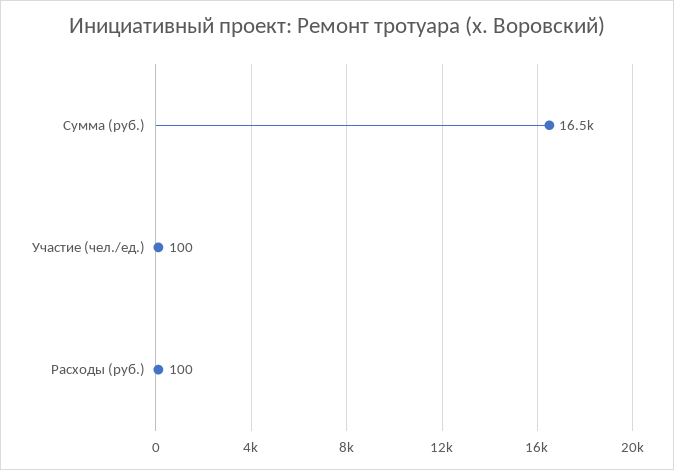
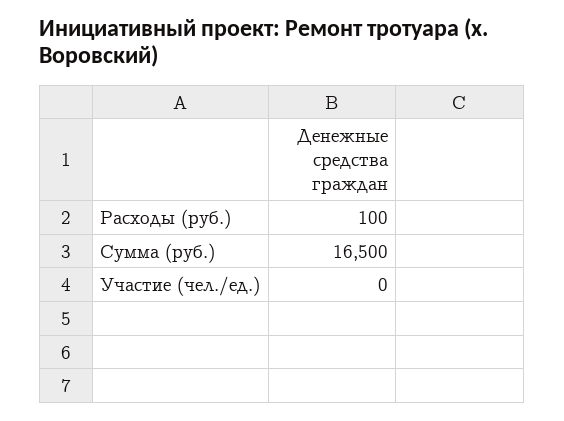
  {
    "Сумма (руб.)": 16500,
-   "Участие (чел./ед.)": 100,
+   "Участие (чел./ед.)": 0,
    "Расходы (руб.)": 100
  }

